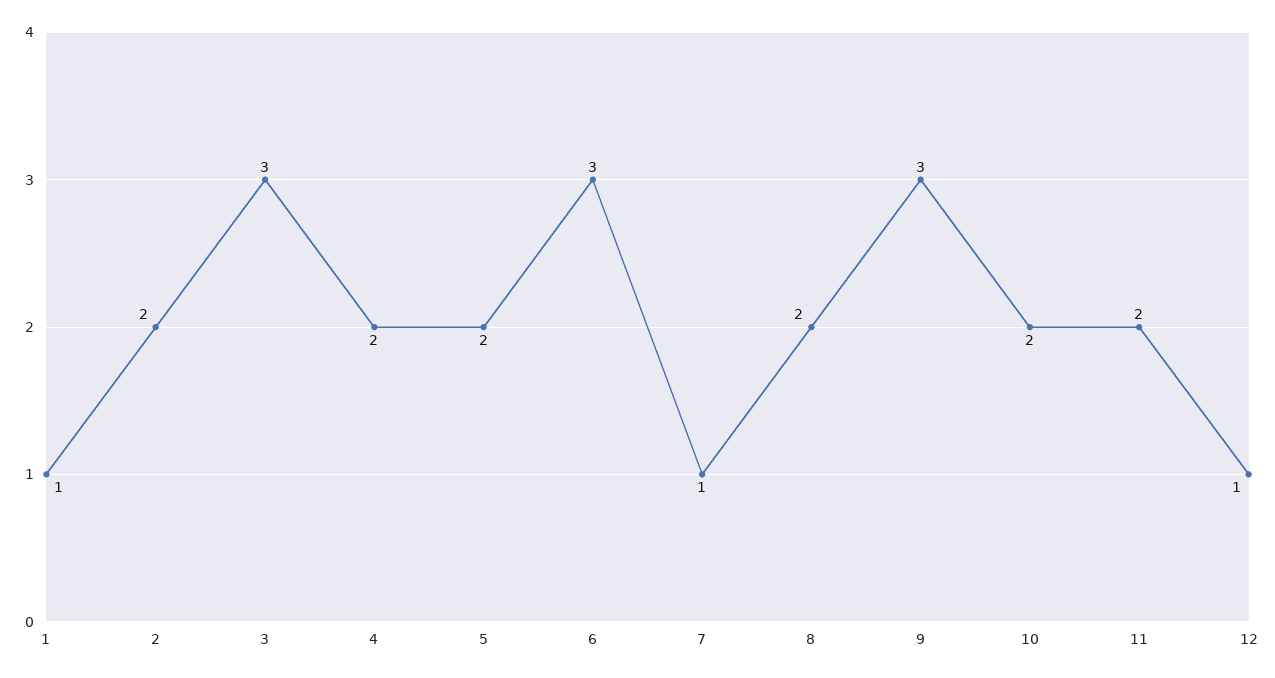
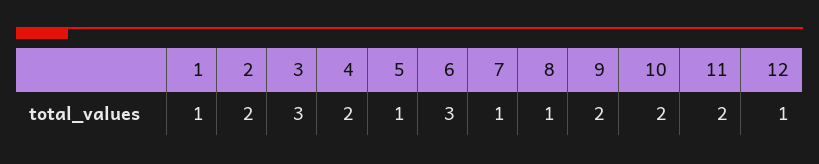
  {
    "1": 1,
    "2": 2,
    "3": 3,
    "4": 2,
-   "5": 2,
+   "5": 1,
    "6": 3,
    "7": 1,
-   "8": 2,
+   "8": 1,
-   "9": 3,
+   "9": 2,
    "10": 2,
    "11": 2,
    "12": 1
  }

